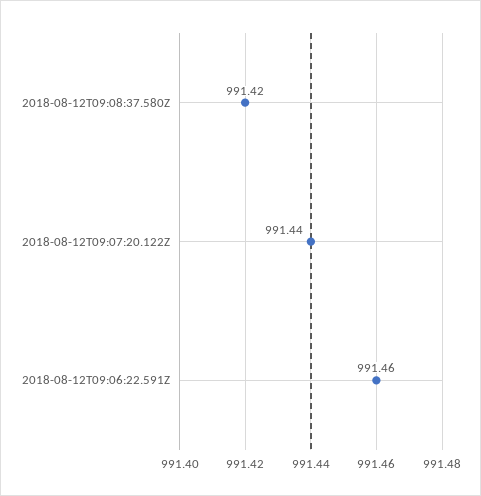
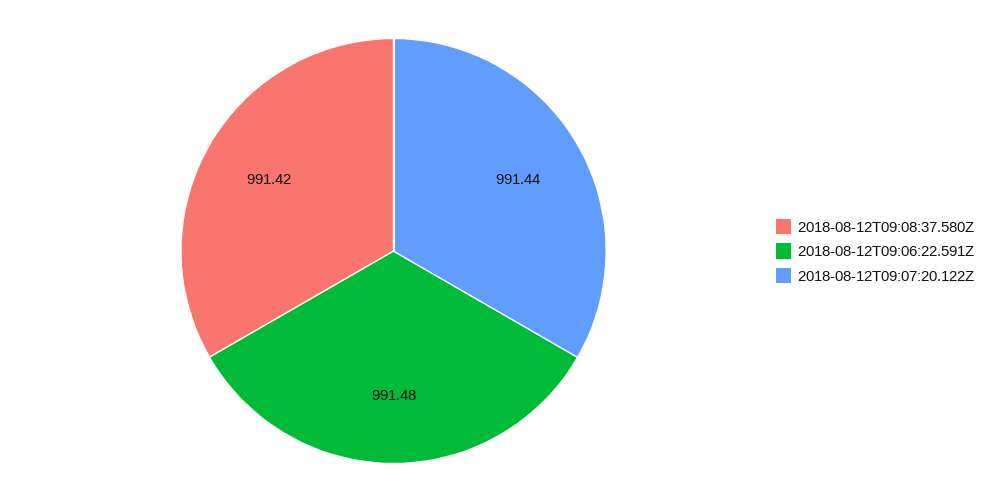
  {
    "2018-08-12T09:08:37.580Z": 991.42,
    "2018-08-12T09:07:20.122Z": 991.44,
-   "2018-08-12T09:06:22.591Z": 991.46
+   "2018-08-12T09:06:22.591Z": 991.48
  }

